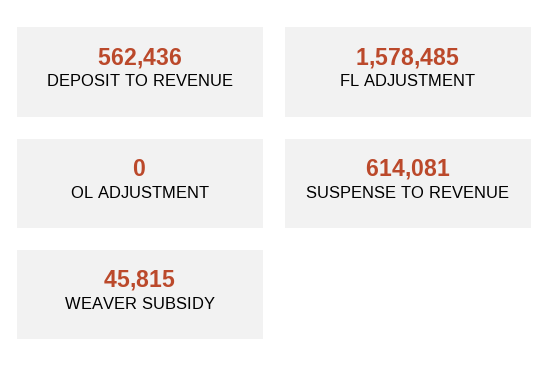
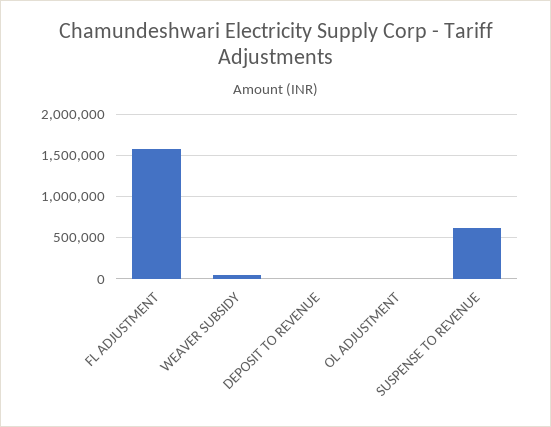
  {
-   "DEPOSIT TO REVENUE": 562436,
+   "DEPOSIT TO REVENUE": 0,
    "FL ADJUSTMENT": 1578485,
    "OL ADJUSTMENT": 0,
    "SUSPENSE TO REVENUE": 614081,
    "WEAVER SUBSIDY": 45815
  }

